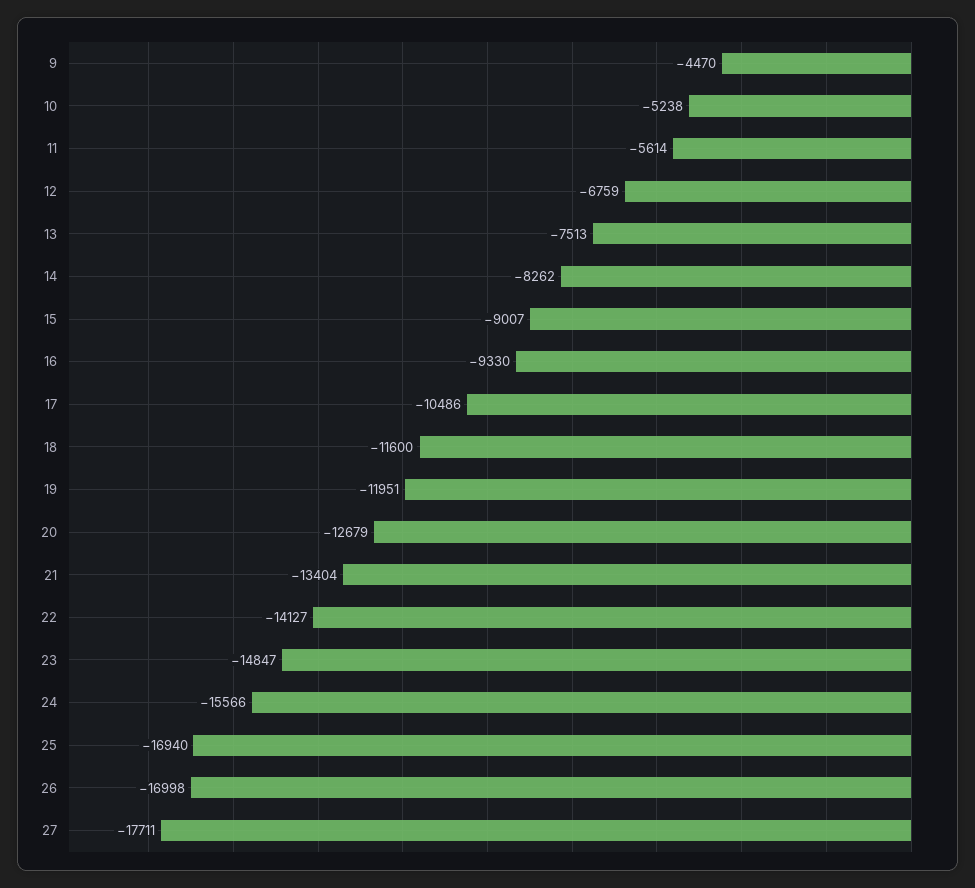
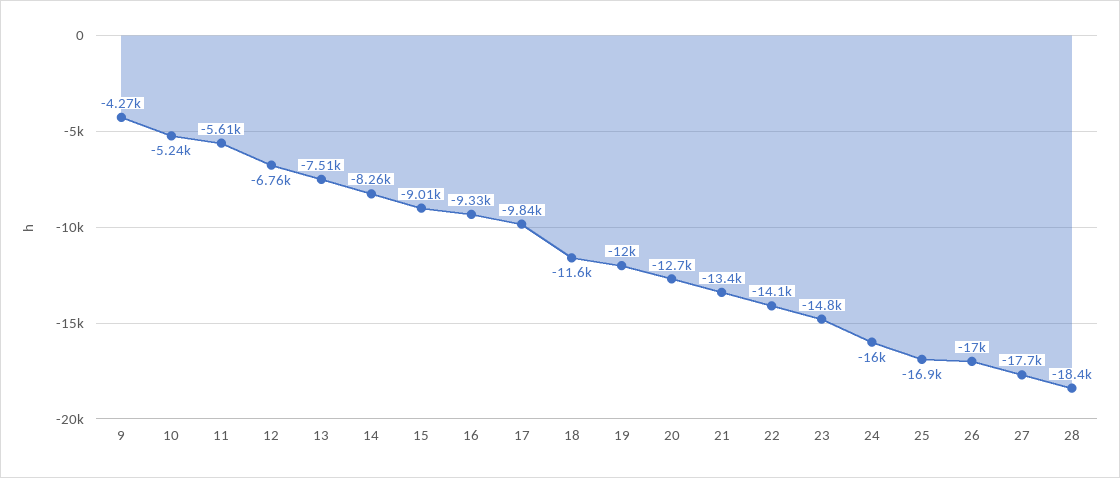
  {
-   "9": -4470,
+   "9": -4270,
    "10": -5238,
    "11": -5614,
    "12": -6759,
    "13": -7513,
    "14": -8262,
    "15": -9007,
    "16": -9330,
-   "17": -10486,
+   "17": -9840,
    "18": -11600,
    "19": -11951,
    "20": -12679,
    "21": -13404,
    "22": -14127,
    "23": -14847,
-   "24": -15566,
+   "24": -16000,
    "25": -16940,
    "26": -16998,
-   "27": -17711
+   "27": -17711,
+   "28": -18400
  }

